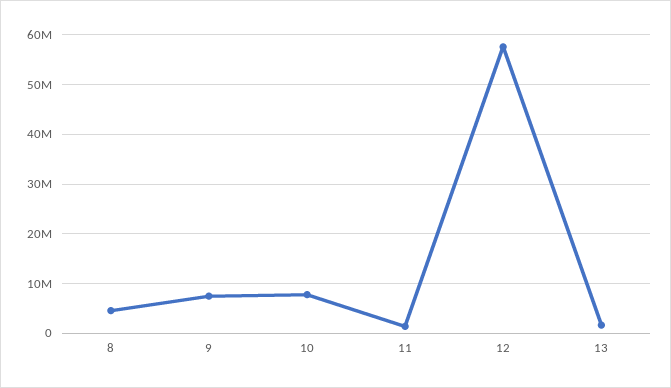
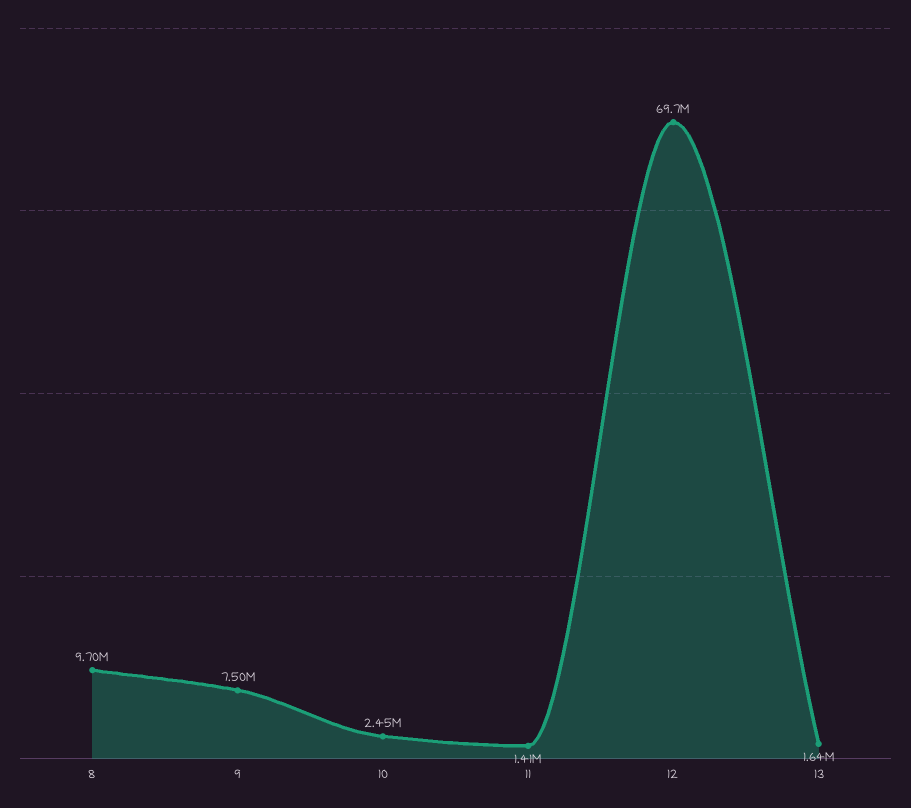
  {
-   "8": 4000000,
+   "8": 9700000,
    "9": 7500000,
-   "10": 8000000,
+   "10": 2450000,
    "11": 1410000,
-   "12": 58000000,
+   "12": 69700000,
    "13": 1640000
  }

